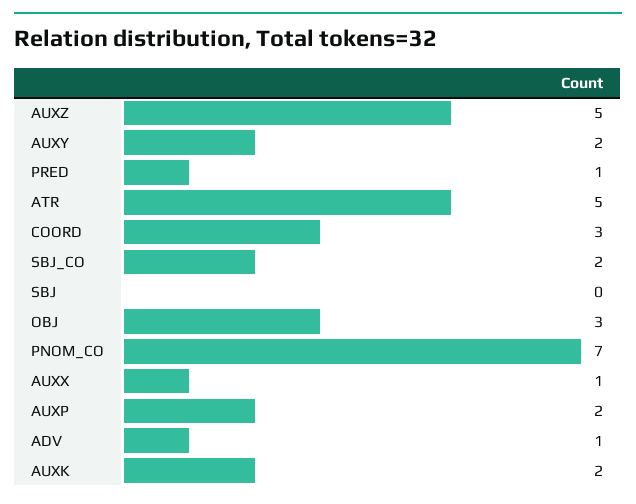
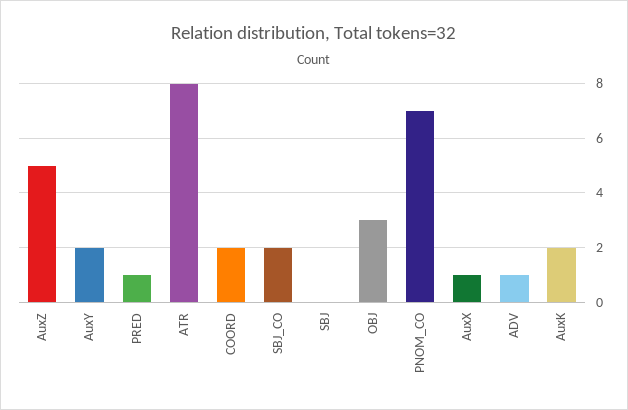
  {
    "AUXZ": 5,
    "AUXY": 2,
    "PRED": 1,
-   "ATR": 5,
+   "ATR": 8,
-   "COORD": 3,
+   "COORD": 2,
    "SBJ_CO": 2,
    "SBJ": 0,
    "OBJ": 3,
    "PNOM_CO": 7,
    "AUXX": 1,
-   "AUXP": 2,
    "ADV": 1,
    "AUXK": 2
  }

